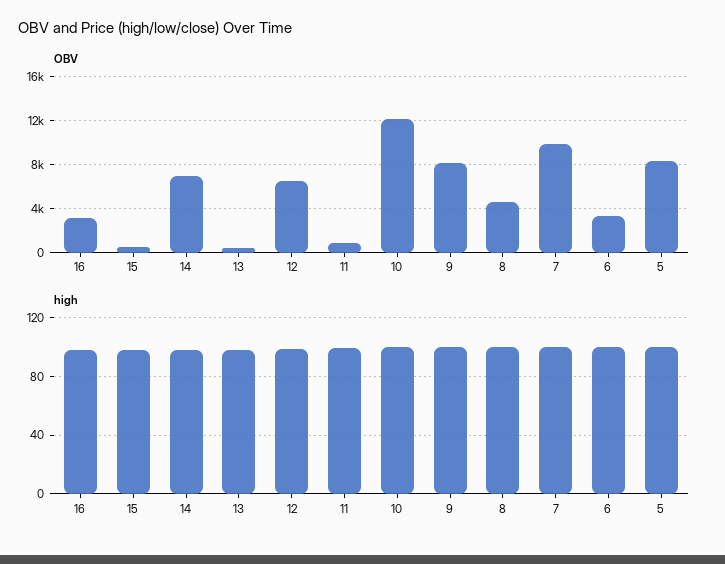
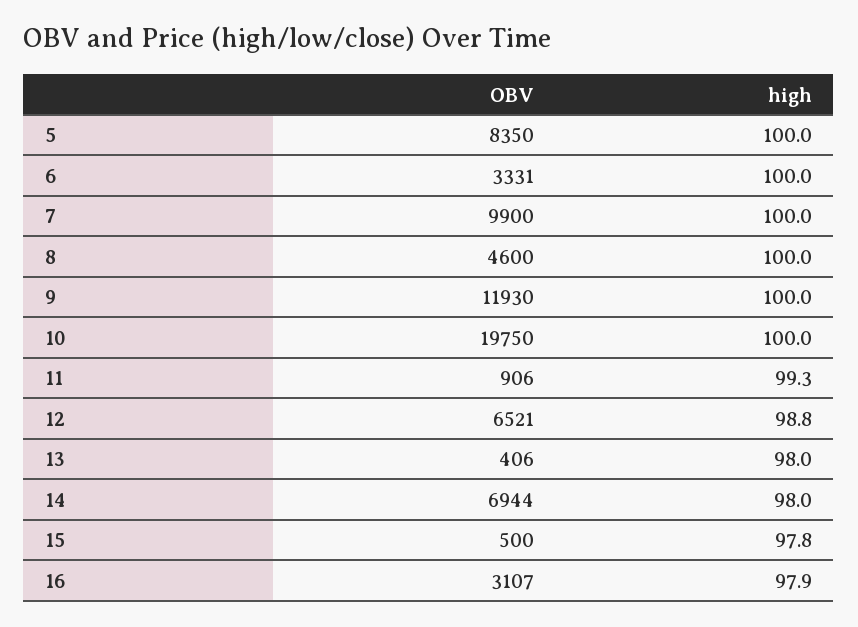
  {
    "OBV": {
      "16": 3107,
      "15": 500,
      "14": 6944,
      "13": 406,
      "12": 6521,
      "11": 906,
-     "10": 12000,
+     "10": 19750,
-     "9": 8000,
+     "9": 11930,
      "8": 4600,
      "7": 9900,
      "6": 3331,
      "5": 8350
    },
    "high": {
      "16": 97.9,
      "15": 97.8,
      "14": 98,
      "13": 98,
      "12": 98.8,
      "11": 99.3,
      "10": 100,
      "9": 100,
      "8": 100,
      "7": 100,
      "6": 100,
      "5": 100
    }
  }

